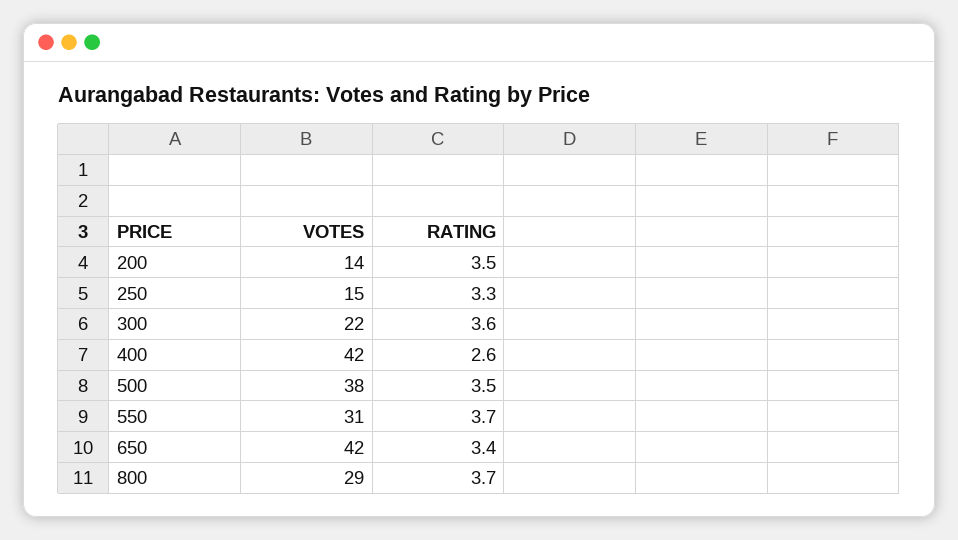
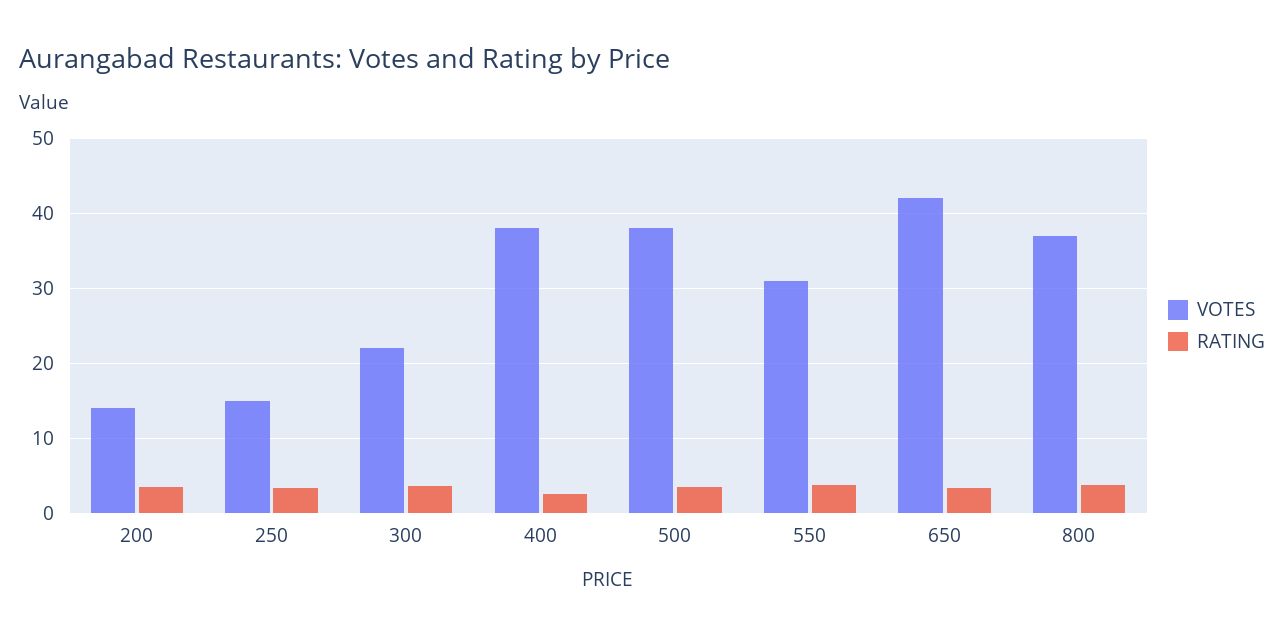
  {
    "VOTES": {
      "200": 14,
      "250": 15,
      "300": 22,
-     "400": 42,
+     "400": 38,
      "500": 38,
      "550": 31,
      "650": 42,
-     "800": 29
+     "800": 37
    },
    "RATING": {
      "200": 3.5,
      "250": 3.3,
      "300": 3.6,
      "400": 2.6,
      "500": 3.5,
      "550": 3.7,
      "650": 3.4,
      "800": 3.7
    }
  }

